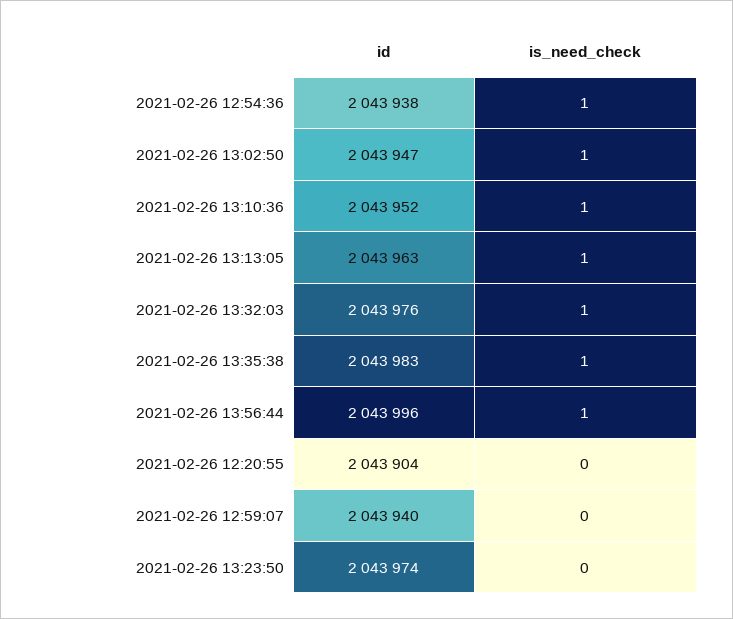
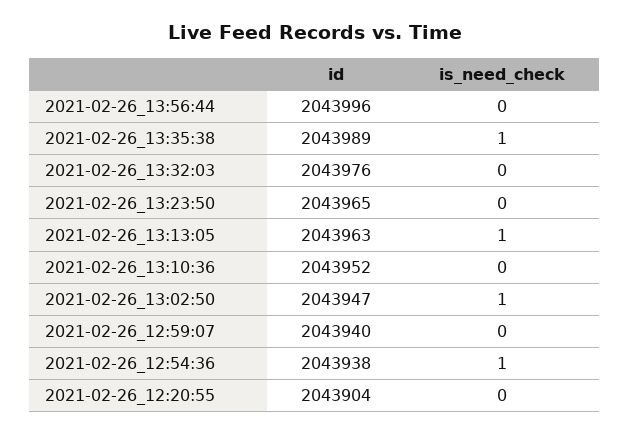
  {
    "id": {
      "2021-02-26 12:54:36": 2043938,
      "2021-02-26 13:02:50": 2043947,
      "2021-02-26 13:10:36": 2043952,
      "2021-02-26 13:13:05": 2043963,
      "2021-02-26 13:32:03": 2043976,
-     "2021-02-26 13:35:38": 2043983,
+     "2021-02-26 13:35:38": 2043989,
      "2021-02-26 13:56:44": 2043996,
      "2021-02-26 12:20:55": 2043904,
      "2021-02-26 12:59:07": 2043940,
-     "2021-02-26 13:23:50": 2043974
+     "2021-02-26 13:23:50": 2043965
    },
    "is_need_check": {
      "2021-02-26 12:54:36": 1,
      "2021-02-26 13:02:50": 1,
-     "2021-02-26 13:10:36": 1,
+     "2021-02-26 13:10:36": 0,
      "2021-02-26 13:13:05": 1,
-     "2021-02-26 13:32:03": 1,
+     "2021-02-26 13:32:03": 0,
      "2021-02-26 13:35:38": 1,
-     "2021-02-26 13:56:44": 1,
+     "2021-02-26 13:56:44": 0,
      "2021-02-26 12:20:55": 0,
      "2021-02-26 12:59:07": 0,
      "2021-02-26 13:23:50": 0
    }
  }

